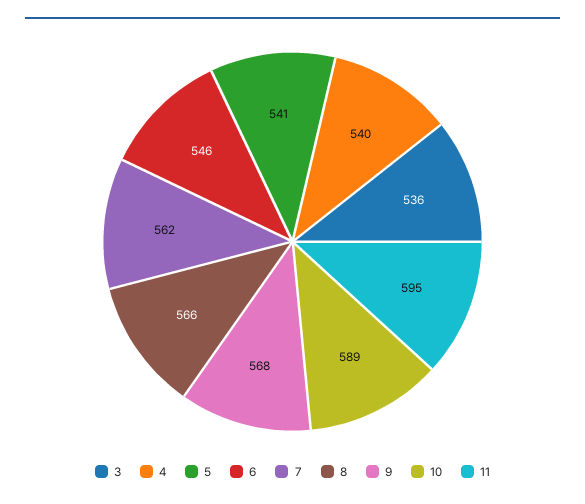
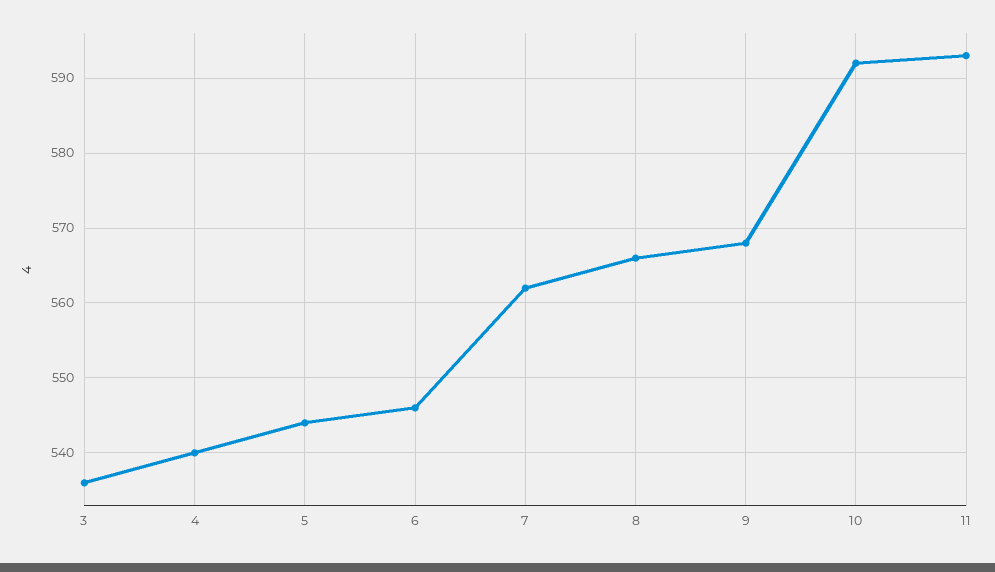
  {
    "3": 536,
    "4": 540,
-   "5": 541,
+   "5": 544,
    "6": 546,
    "7": 562,
    "8": 566,
    "9": 568,
-   "10": 589,
+   "10": 592,
-   "11": 595
+   "11": 593
  }

